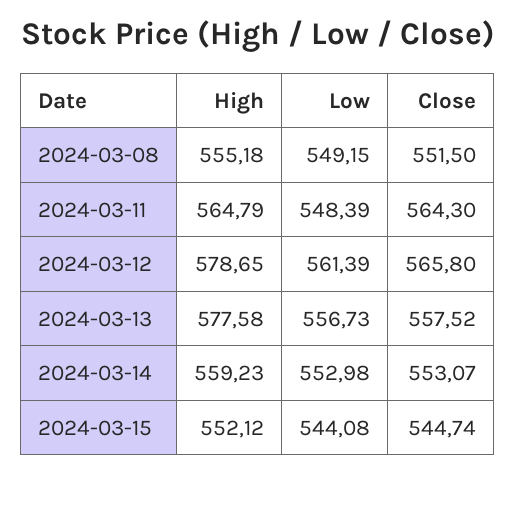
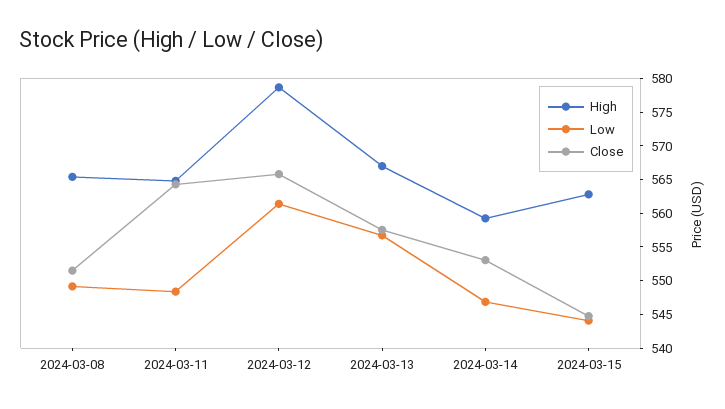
  {
    "High": {
-     "2024-03-08": 555.18,
+     "2024-03-08": 565,
      "2024-03-11": 564.79,
      "2024-03-12": 578.65,
-     "2024-03-13": 577.58,
+     "2024-03-13": 567.5,
      "2024-03-14": 559.23,
-     "2024-03-15": 552.12
+     "2024-03-15": 562.5
    },
    "Low": {
      "2024-03-08": 549.15,
      "2024-03-11": 548.39,
      "2024-03-12": 561.39,
      "2024-03-13": 556.73,
-     "2024-03-14": 552.98,
+     "2024-03-14": 547.5,
      "2024-03-15": 544.08
    },
    "Close": {
      "2024-03-08": 551.5,
      "2024-03-11": 564.3,
      "2024-03-12": 565.8,
      "2024-03-13": 557.52,
      "2024-03-14": 553.07,
      "2024-03-15": 544.74
    }
  }

